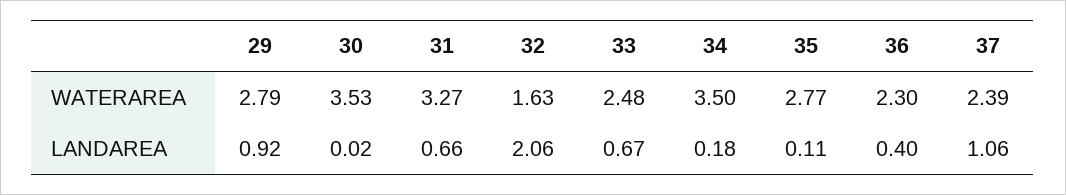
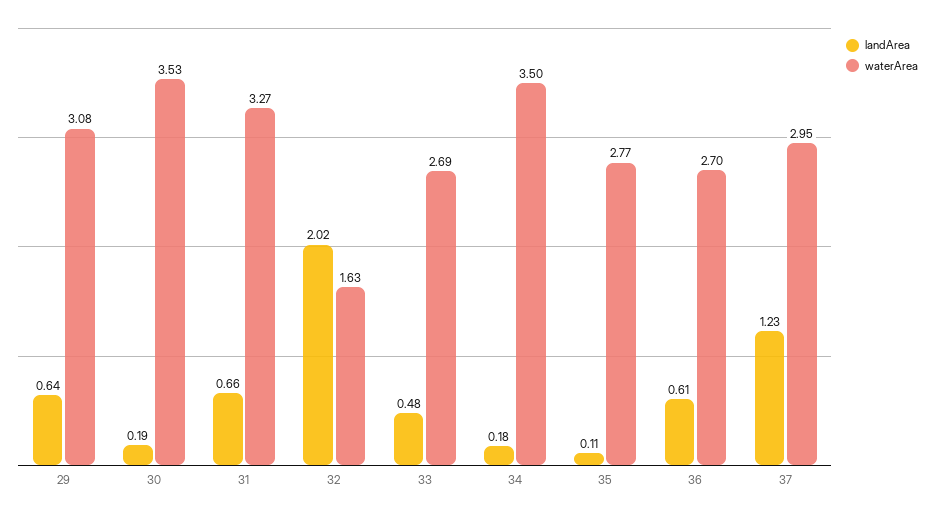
  {
    "WATERAREA": {
-     "29": 2.79,
+     "29": 3.08,
      "30": 3.53,
      "31": 3.27,
      "32": 1.63,
-     "33": 2.48,
+     "33": 2.69,
      "34": 3.5,
      "35": 2.77,
-     "36": 2.3,
+     "36": 2.7,
-     "37": 2.39
+     "37": 2.95
    },
    "LANDAREA": {
-     "29": 0.92,
+     "29": 0.64,
-     "30": 0.02,
+     "30": 0.19,
      "31": 0.66,
-     "32": 2.06,
+     "32": 2.02,
-     "33": 0.67,
+     "33": 0.48,
      "34": 0.18,
      "35": 0.11,
-     "36": 0.4,
+     "36": 0.61,
-     "37": 1.06
+     "37": 1.23
    }
  }

